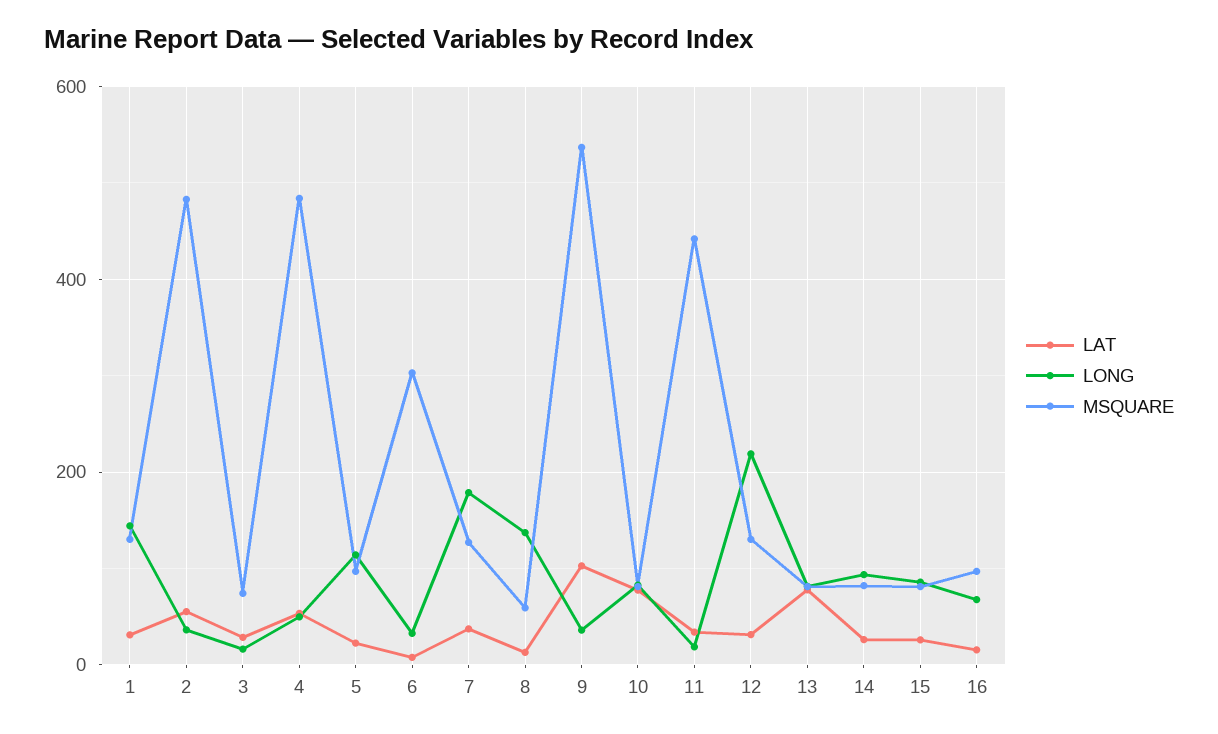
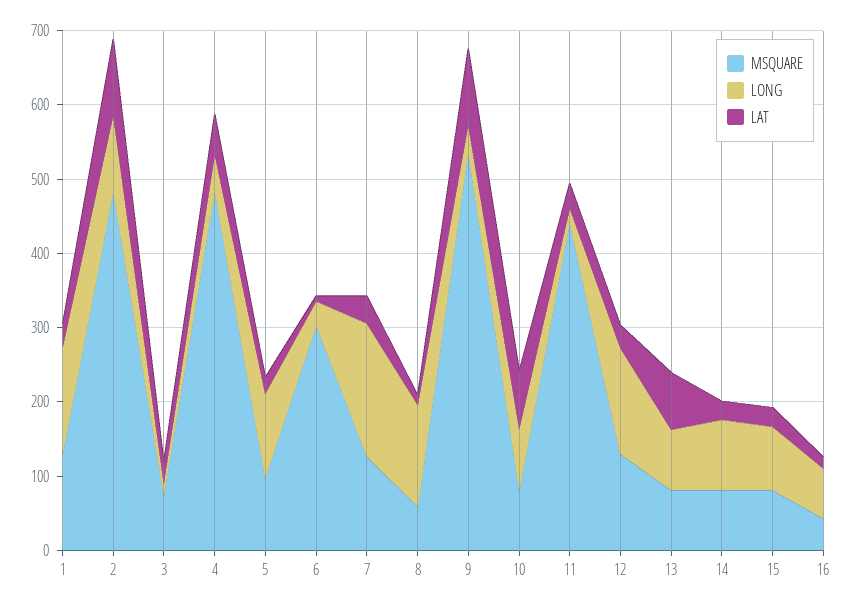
  {
    "LAT": {
      "1": 40,
-     "2": 60,
+     "2": 100,
      "3": 20,
      "4": 60,
      "5": 20,
      "6": 0,
      "7": 40,
      "8": 20,
      "9": 100,
      "10": 80,
      "11": 40,
      "12": 40,
      "13": 80,
      "14": 20,
      "15": 20,
      "16": 20
    },
    "LONG": {
      "1": 140,
-     "2": 40,
+     "2": 100,
      "3": 20,
      "4": 40,
      "5": 120,
      "6": 40,
      "7": 180,
      "8": 140,
      "9": 40,
      "10": 80,
      "11": 20,
-     "12": 220,
+     "12": 140,
      "13": 80,
      "14": 100,
      "15": 80,
      "16": 60
    },
    "MSQUARE": {
      "1": 140,
      "2": 480,
      "3": 80,
      "4": 480,
      "5": 100,
      "6": 300,
      "7": 120,
      "8": 60,
      "9": 540,
      "10": 80,
      "11": 440,
      "12": 140,
      "13": 80,
      "14": 80,
      "15": 80,
-     "16": 100
+     "16": 40
    }
  }

